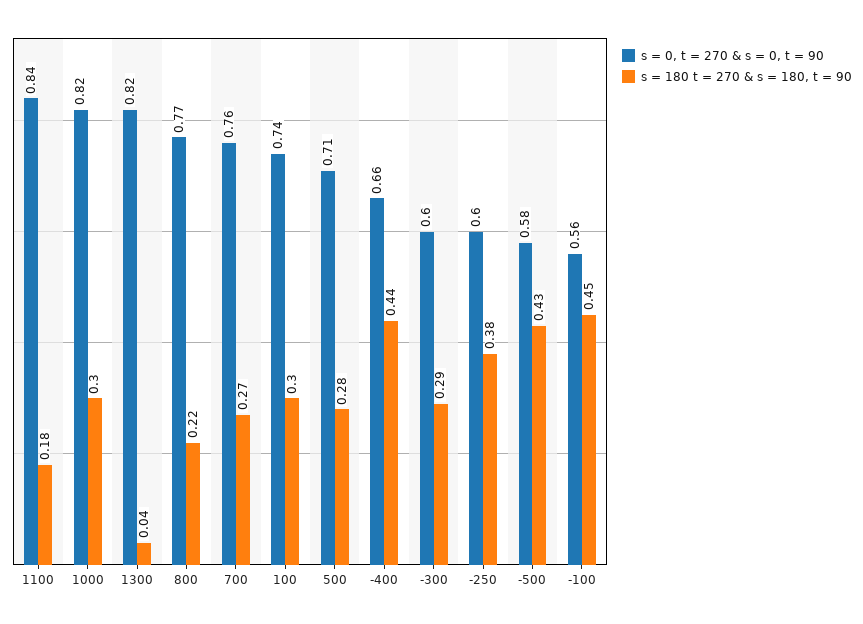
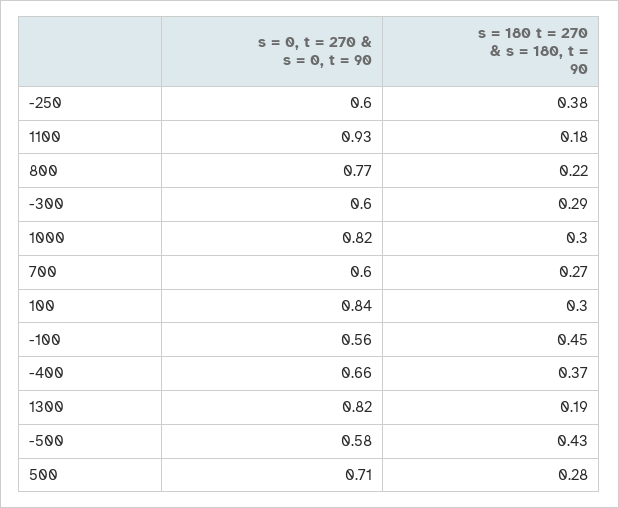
  {
    "s = 0, t = 270 & s = 0, t = 90": {
-     "1100": 0.84,
+     "1100": 0.93,
      "1000": 0.82,
      "1300": 0.82,
      "800": 0.77,
-     "700": 0.76,
+     "700": 0.6,
-     "100": 0.74,
+     "100": 0.84,
      "500": 0.71,
      "-400": 0.66,
      "-300": 0.6,
      "-250": 0.6,
      "-500": 0.58,
      "-100": 0.56
    },
    "s = 180 t = 270 & s = 180, t = 90": {
      "1100": 0.18,
      "1000": 0.3,
-     "1300": 0.04,
+     "1300": 0.19,
      "800": 0.22,
      "700": 0.27,
      "100": 0.3,
      "500": 0.28,
-     "-400": 0.44,
+     "-400": 0.37,
      "-300": 0.29,
      "-250": 0.38,
      "-500": 0.43,
      "-100": 0.45
    }
  }

